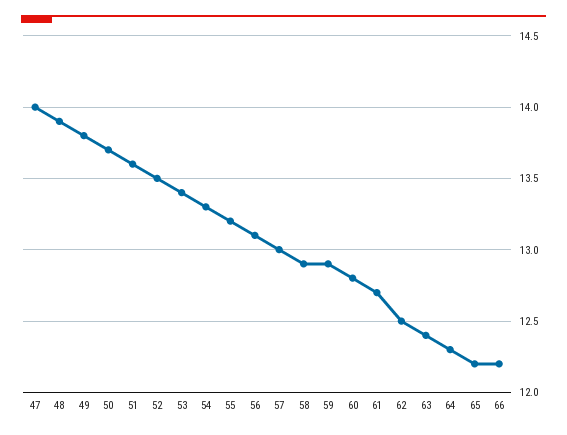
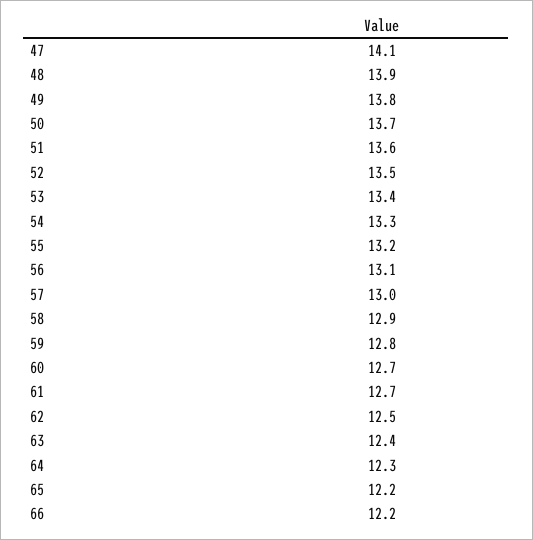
  {
-   "47": 14,
+   "47": 14.1,
    "48": 13.9,
    "49": 13.8,
    "50": 13.7,
    "51": 13.6,
    "52": 13.5,
    "53": 13.4,
    "54": 13.3,
    "55": 13.2,
    "56": 13.1,
    "57": 13,
    "58": 12.9,
-   "59": 12.9,
+   "59": 12.8,
-   "60": 12.8,
+   "60": 12.7,
    "61": 12.7,
    "62": 12.5,
    "63": 12.4,
    "64": 12.3,
    "65": 12.2,
    "66": 12.2
  }

